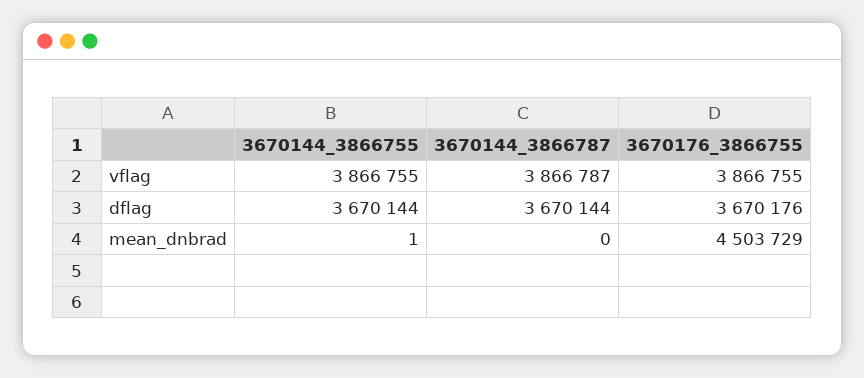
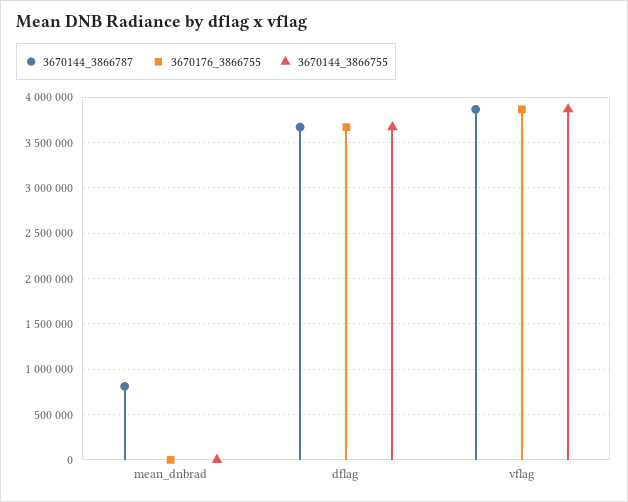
  {
    "3670144_3866755": {
      "vflag": 3866755,
      "dflag": 3670144,
      "mean_dnbrad": 1
    },
    "3670144_3866787": {
      "vflag": 3866787,
      "dflag": 3670144,
-     "mean_dnbrad": 0
+     "mean_dnbrad": 800000
    },
    "3670176_3866755": {
      "vflag": 3866755,
      "dflag": 3670176,
-     "mean_dnbrad": 4503729
+     "mean_dnbrad": 0
    }
  }

